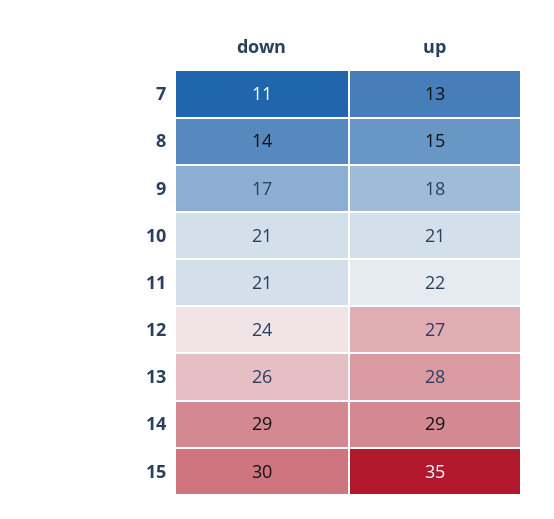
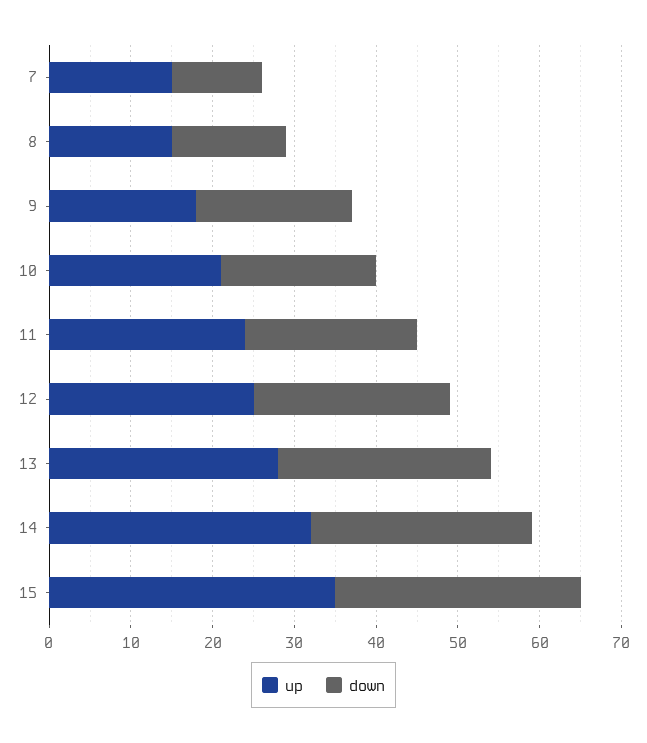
  {
    "down": {
      "7": 11,
      "8": 14,
-     "9": 17,
+     "9": 19,
-     "10": 21,
+     "10": 19,
      "11": 21,
      "12": 24,
      "13": 26,
-     "14": 29,
+     "14": 27,
      "15": 30
    },
    "up": {
-     "7": 13,
+     "7": 15,
      "8": 15,
      "9": 18,
      "10": 21,
-     "11": 22,
+     "11": 24,
-     "12": 27,
+     "12": 25,
      "13": 28,
-     "14": 29,
+     "14": 32,
      "15": 35
    }
  }

